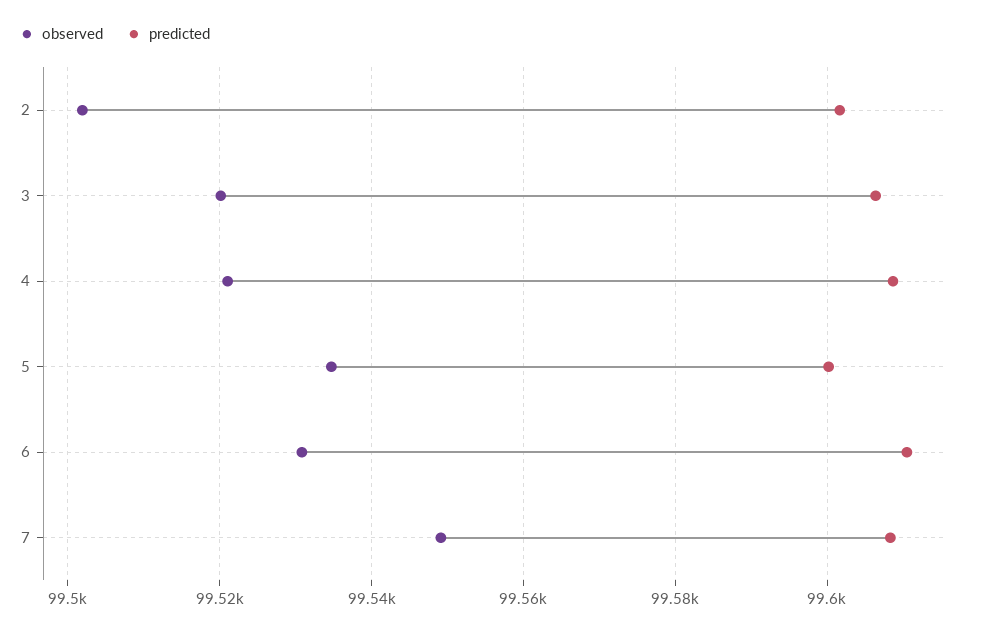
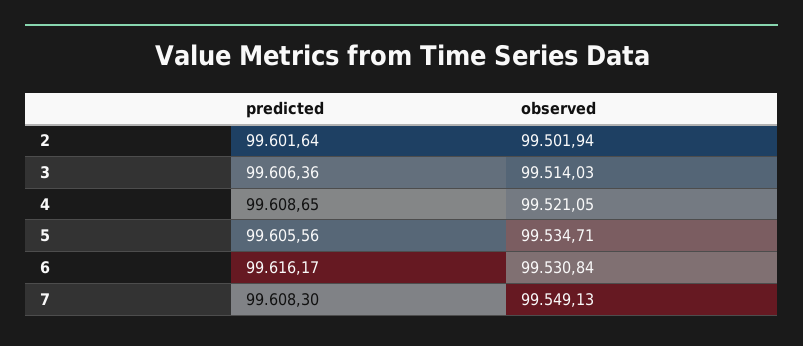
  {
    "observed": {
      "2": 99501.94,
-     "3": 99520,
+     "3": 99514.03,
      "4": 99521.05,
      "5": 99534.71,
      "6": 99530.84,
      "7": 99549.13
    },
    "predicted": {
      "2": 99601.64,
      "3": 99606.36,
      "4": 99608.65,
-     "5": 99600,
+     "5": 99605.56,
-     "6": 99610,
+     "6": 99616.17,
      "7": 99608.3
    }
  }

